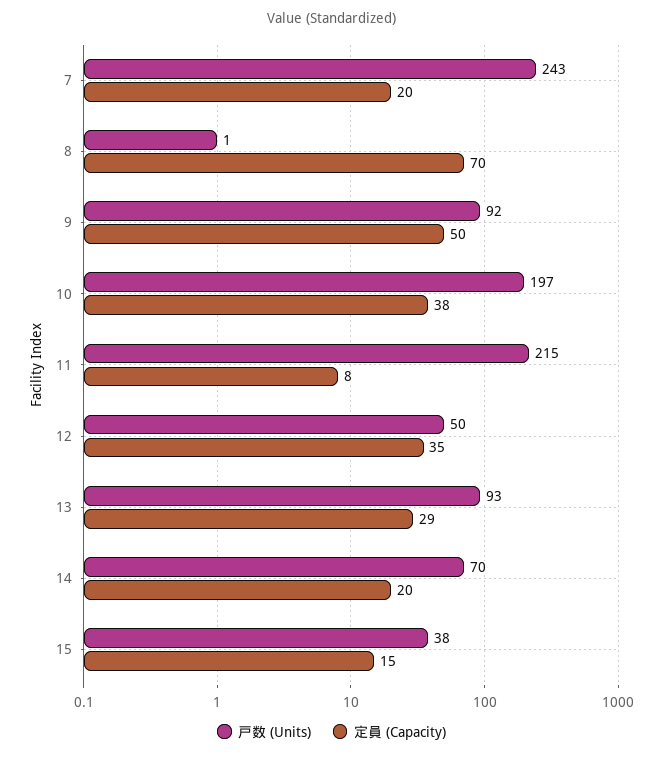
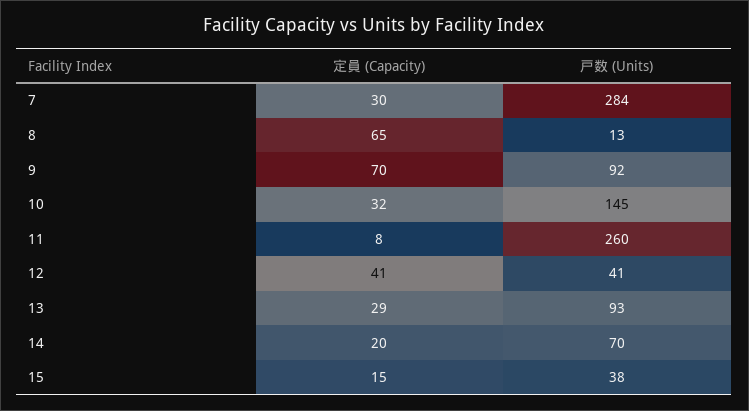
  {
    "戸数 (Units)": {
-     "7": 243,
+     "7": 284,
-     "8": 1,
+     "8": 13,
      "9": 92,
-     "10": 197,
+     "10": 145,
-     "11": 215,
+     "11": 260,
-     "12": 50,
+     "12": 41,
      "13": 93,
      "14": 70,
      "15": 38
    },
    "定員 (Capacity)": {
-     "7": 20,
+     "7": 30,
-     "8": 70,
+     "8": 65,
-     "9": 50,
+     "9": 70,
-     "10": 38,
+     "10": 32,
      "11": 8,
-     "12": 35,
+     "12": 41,
      "13": 29,
      "14": 20,
      "15": 15
    }
  }

